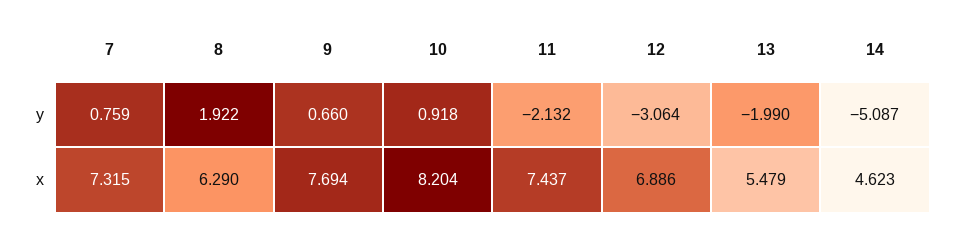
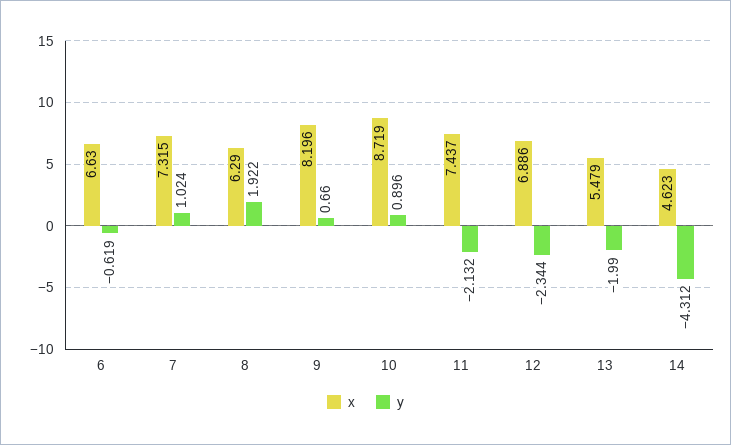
  {
    "y": {
-     "7": 0.759,
+     "7": 1.024,
      "8": 1.922,
      "9": 0.66,
-     "10": 0.918,
+     "10": 0.896,
      "11": -2.132,
-     "12": -3.064,
+     "12": -2.344,
      "13": -1.99,
-     "14": -5.087
+     "14": -4.312,
+     "6": -0.619
    },
    "x": {
      "7": 7.315,
      "8": 6.29,
-     "9": 7.694,
+     "9": 8.196,
-     "10": 8.204,
+     "10": 8.719,
      "11": 7.437,
      "12": 6.886,
      "13": 5.479,
-     "14": 4.623
+     "14": 4.623,
+     "6": 6.63
    }
  }

